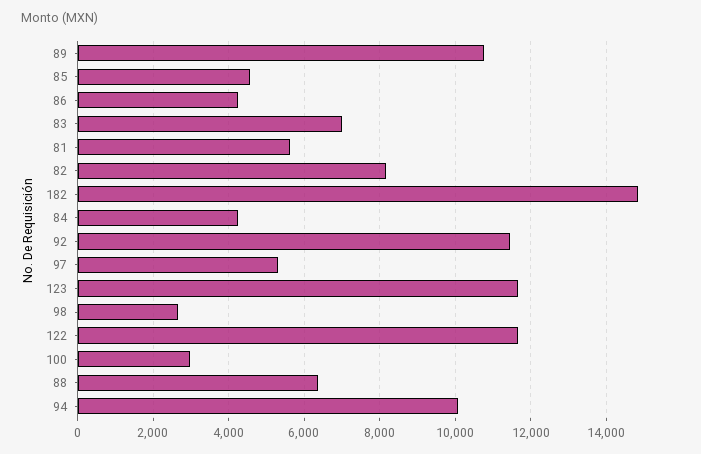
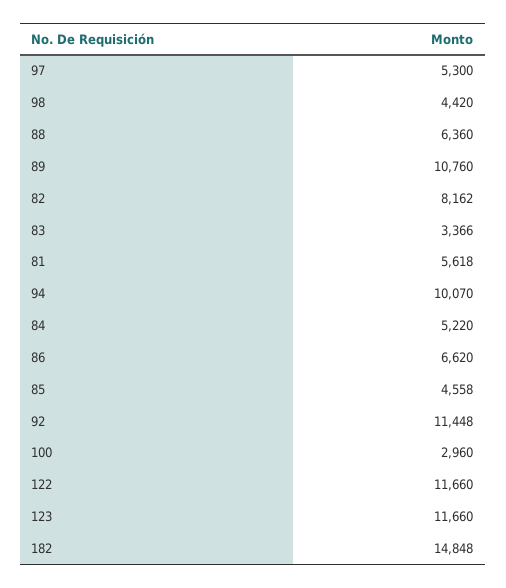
  {
    "89": 10760,
    "85": 4558,
-   "86": 4200,
+   "86": 6620,
-   "83": 7000,
+   "83": 3366,
    "81": 5618,
    "82": 8162,
    "182": 14848,
-   "84": 4200,
+   "84": 5220,
    "92": 11448,
    "97": 5300,
    "123": 11660,
-   "98": 2600,
+   "98": 4420,
    "122": 11660,
    "100": 2960,
    "88": 6360,
    "94": 10070
  }

